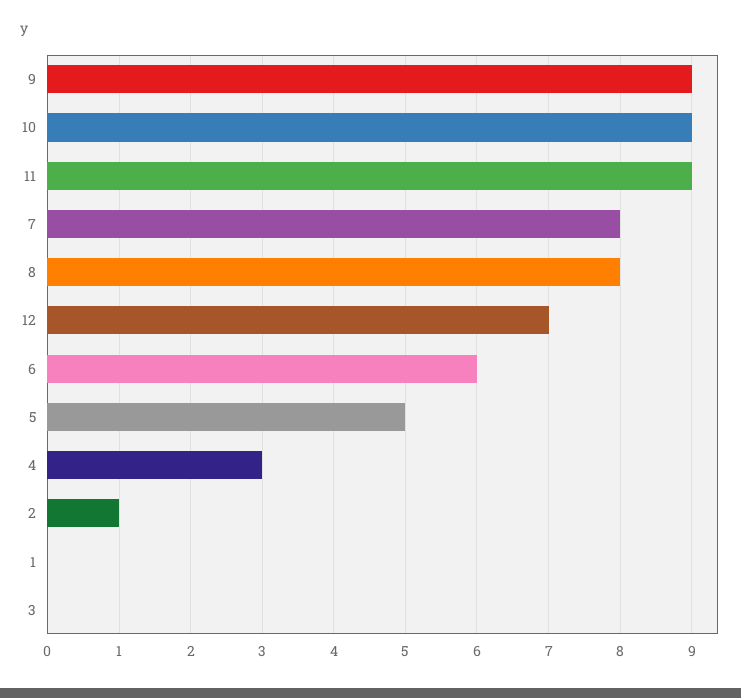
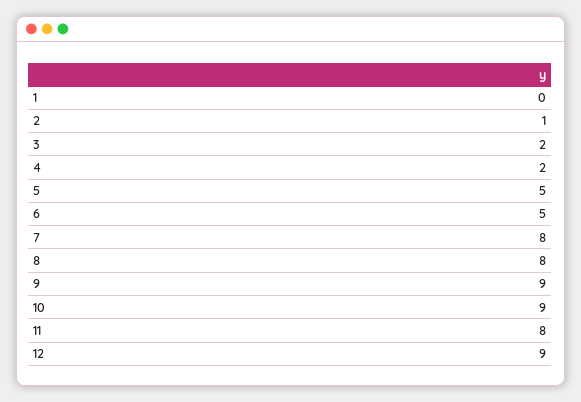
  {
    "9": 9,
    "10": 9,
-   "11": 9,
+   "11": 8,
    "7": 8,
    "8": 8,
-   "12": 7,
+   "12": 9,
-   "6": 6,
+   "6": 5,
    "5": 5,
-   "4": 3,
+   "4": 2,
    "2": 1,
    "1": 0,
-   "3": 0
+   "3": 2
  }

